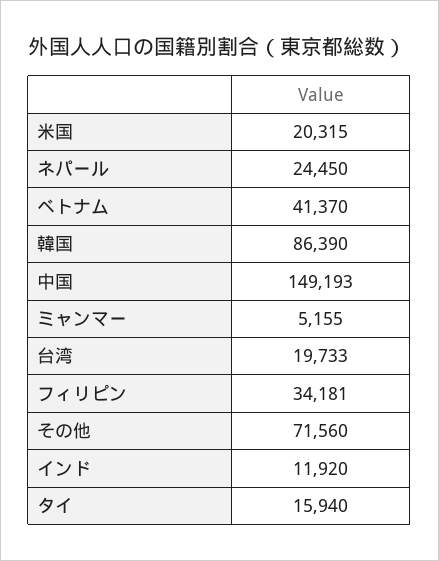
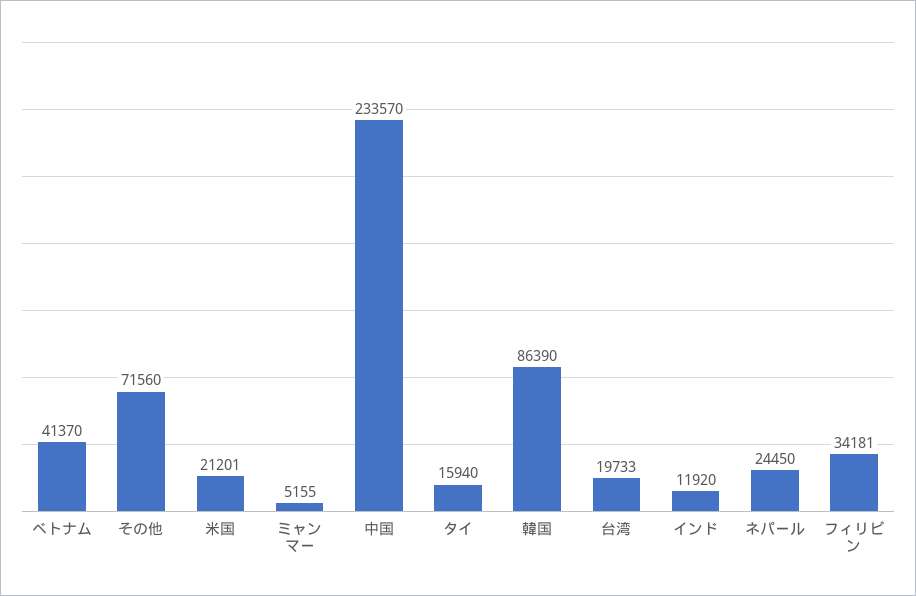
  {
-   "米国": 20315,
+   "米国": 21201,
    "ネパール": 24450,
    "ベトナム": 41370,
    "韓国": 86390,
-   "中国": 149193,
+   "中国": 233570,
    "ミャンマー": 5155,
    "台湾": 19733,
    "フィリピン": 34181,
    "その他": 71560,
    "インド": 11920,
    "タイ": 15940
  }

